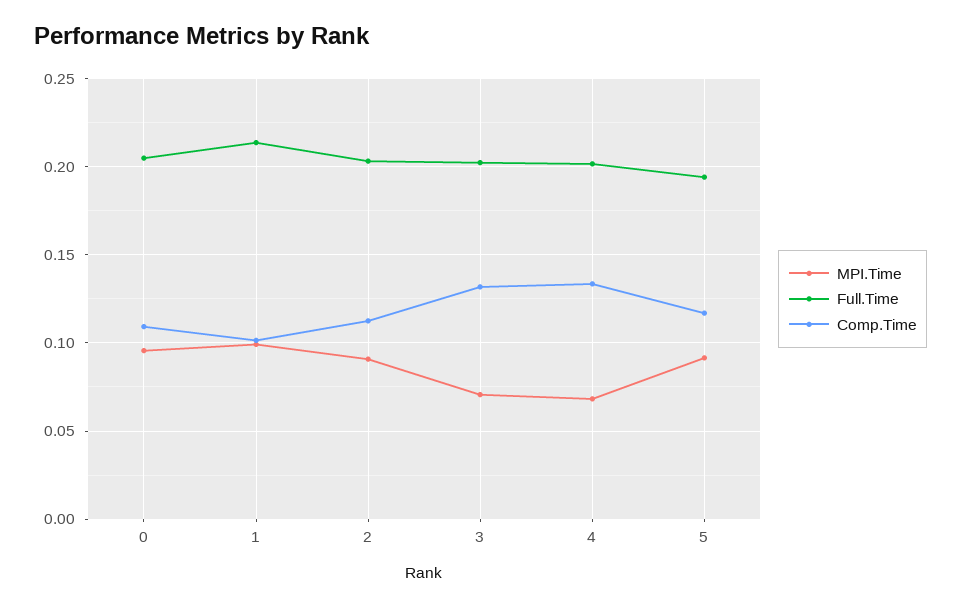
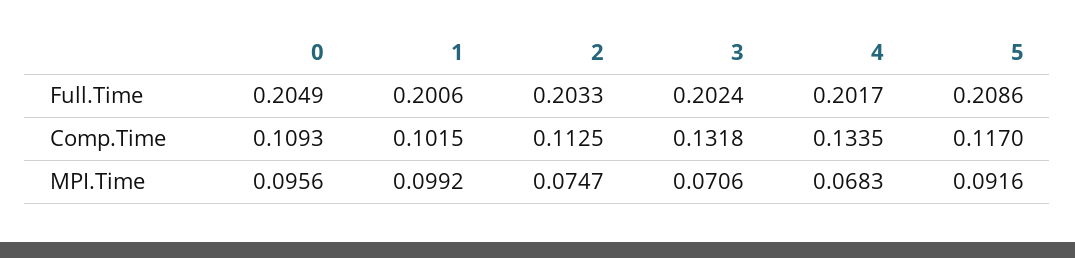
  {
    "MPI.Time": {
      "0": 0.0956,
      "1": 0.0992,
-     "2": 0.09,
+     "2": 0.0747,
      "3": 0.0706,
      "4": 0.0683,
      "5": 0.0916
    },
    "Full.Time": {
      "0": 0.2049,
-     "1": 0.215,
+     "1": 0.2006,
      "2": 0.2033,
      "3": 0.2024,
      "4": 0.2017,
-     "5": 0.195
+     "5": 0.2086
    },
    "Comp.Time": {
      "0": 0.1093,
      "1": 0.1015,
      "2": 0.1125,
      "3": 0.1318,
      "4": 0.1335,
      "5": 0.117
    }
  }

